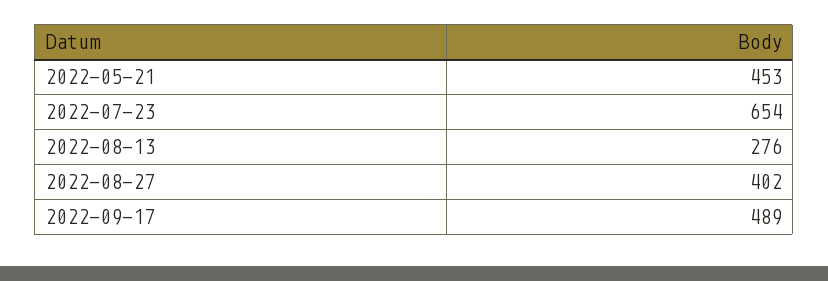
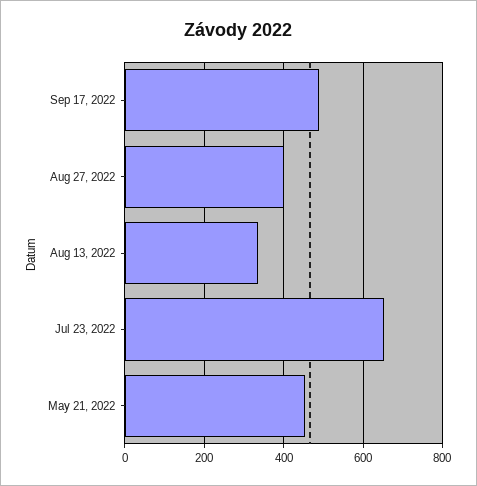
  {
    "2022-05-21": 453,
    "2022-07-23": 654,
-   "2022-08-13": 276,
+   "2022-08-13": 340,
    "2022-08-27": 402,
    "2022-09-17": 489
  }

